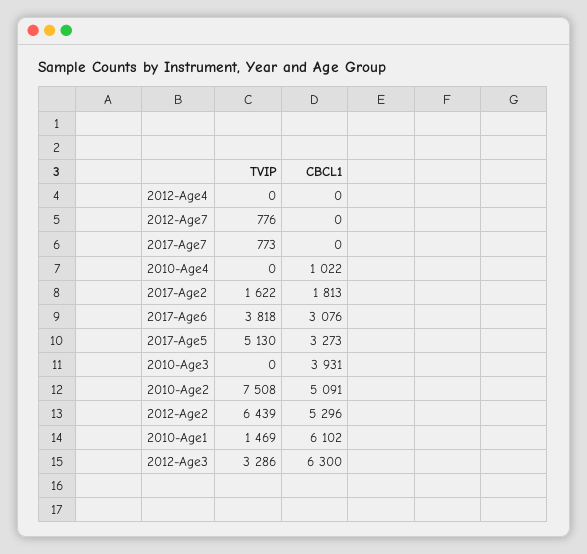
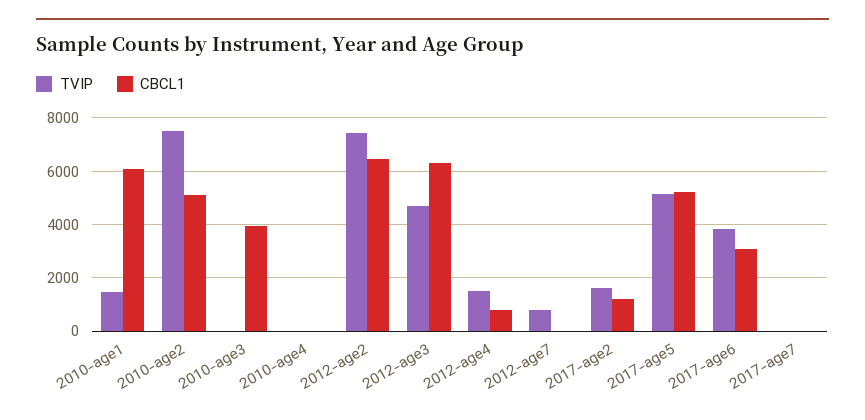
  {
    "TVIP": {
-     "2012-Age4": 0,
+     "2012-Age4": 1500,
      "2012-Age7": 776,
-     "2017-Age7": 773,
+     "2017-Age7": 0,
      "2010-Age4": 0,
      "2017-Age2": 1622,
      "2017-Age6": 3818,
      "2017-Age5": 5130,
      "2010-Age3": 0,
      "2010-Age2": 7508,
-     "2012-Age2": 6439,
+     "2012-Age2": 7500,
      "2010-Age1": 1469,
-     "2012-Age3": 3286
+     "2012-Age3": 4750
    },
    "CBCL1": {
-     "2012-Age4": 0,
+     "2012-Age4": 750,
      "2012-Age7": 0,
      "2017-Age7": 0,
-     "2010-Age4": 1022,
+     "2010-Age4": 0,
-     "2017-Age2": 1813,
+     "2017-Age2": 1250,
      "2017-Age6": 3076,
-     "2017-Age5": 3273,
+     "2017-Age5": 5250,
      "2010-Age3": 3931,
      "2010-Age2": 5091,
-     "2012-Age2": 5296,
+     "2012-Age2": 6500,
      "2010-Age1": 6102,
      "2012-Age3": 6300
    }
  }

